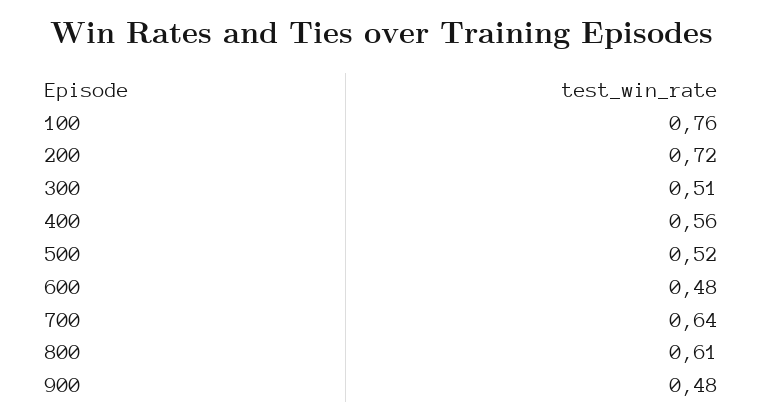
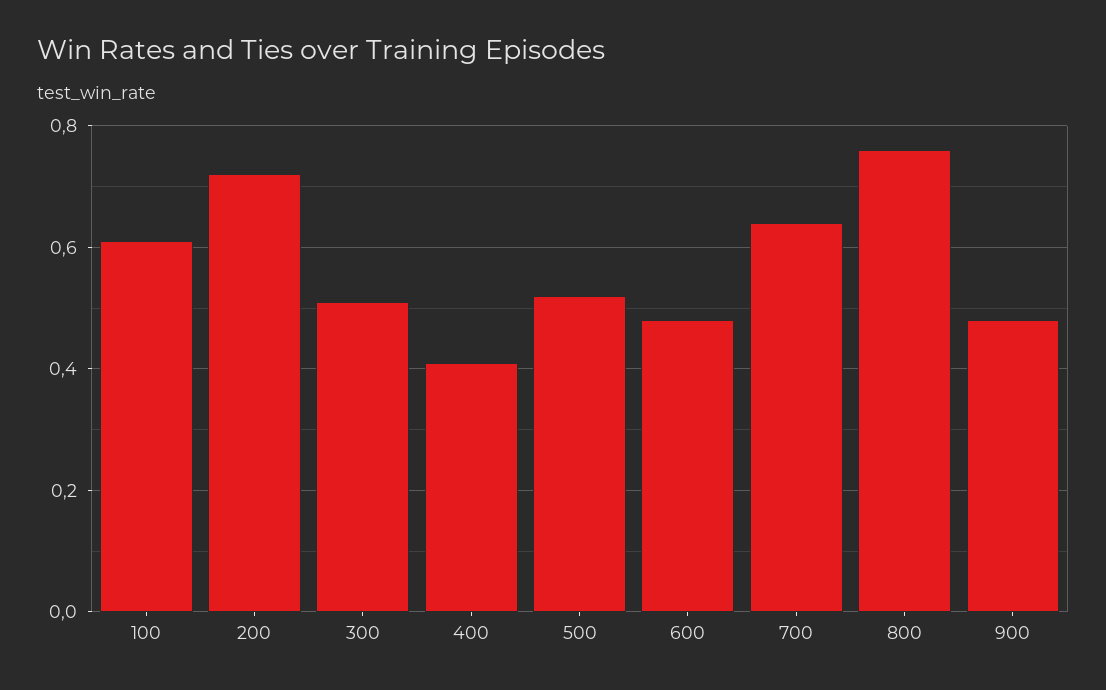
  {
-   "100": 0.76,
+   "100": 0.6,
    "200": 0.72,
    "300": 0.51,
-   "400": 0.56,
+   "400": 0.4,
    "500": 0.52,
    "600": 0.48,
    "700": 0.64,
-   "800": 0.61,
+   "800": 0.75,
    "900": 0.48
  }

